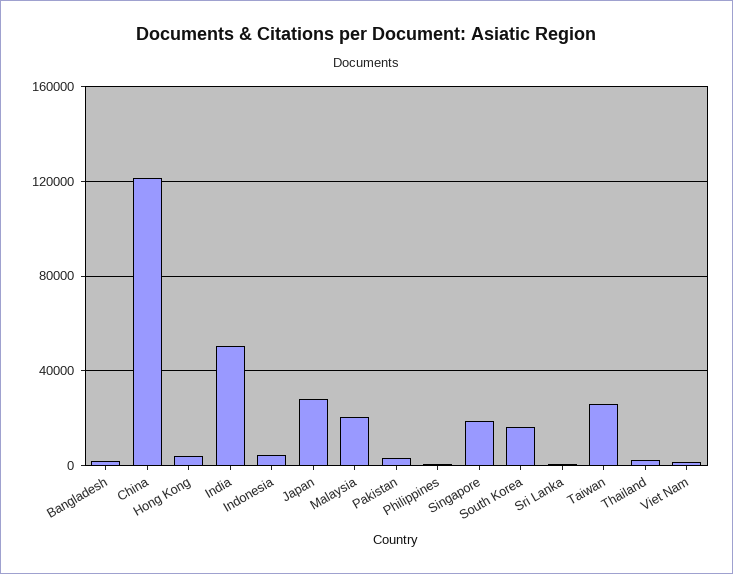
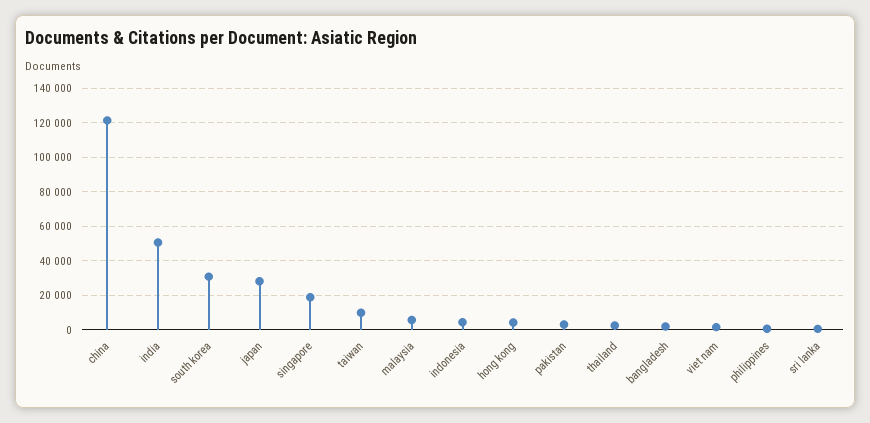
  {
    "Bangladesh": 0,
    "China": 120000,
    "Hong Kong": 5000,
    "India": 50000,
    "Indonesia": 5000,
    "Japan": 30000,
-   "Malaysia": 20000,
+   "Malaysia": 5000,
    "Pakistan": 5000,
    "Philippines": 0,
    "Singapore": 20000,
-   "South Korea": 15000,
+   "South Korea": 30000,
    "Sri Lanka": 0,
-   "Taiwan": 25000,
+   "Taiwan": 10000,
    "Thailand": 5000,
    "Viet Nam": 0
  }

